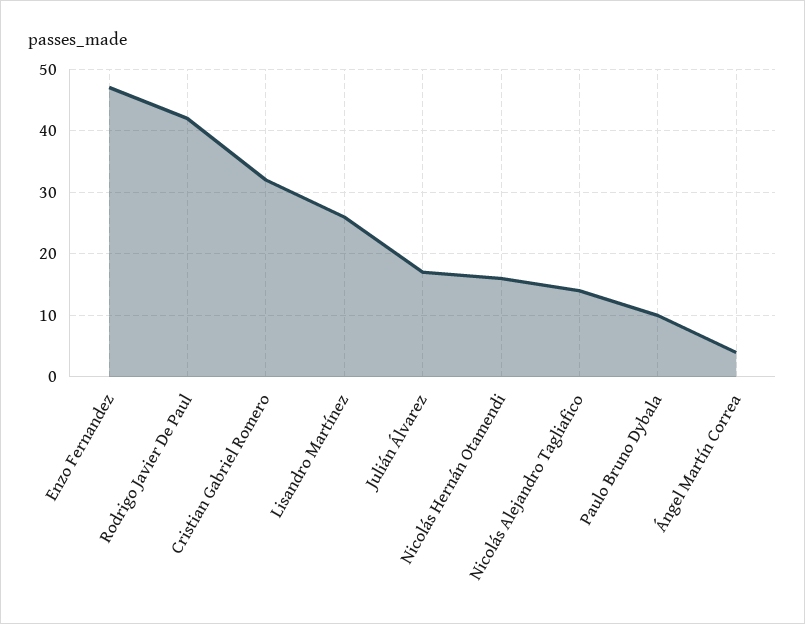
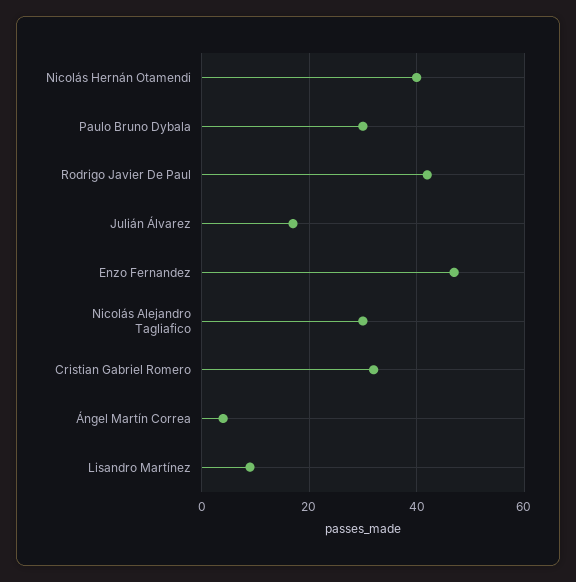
  {
    "Enzo Fernandez": 47,
    "Rodrigo Javier De Paul": 42,
    "Cristian Gabriel Romero": 32,
-   "Lisandro Martínez": 26,
+   "Lisandro Martínez": 10,
    "Julián Álvarez": 17,
-   "Nicolás Hernán Otamendi": 16,
+   "Nicolás Hernán Otamendi": 40,
-   "Nicolás Alejandro Tagliafico": 14,
+   "Nicolás Alejandro Tagliafico": 30,
-   "Paulo Bruno Dybala": 10,
+   "Paulo Bruno Dybala": 30,
    "Ángel Martín Correa": 4
  }

